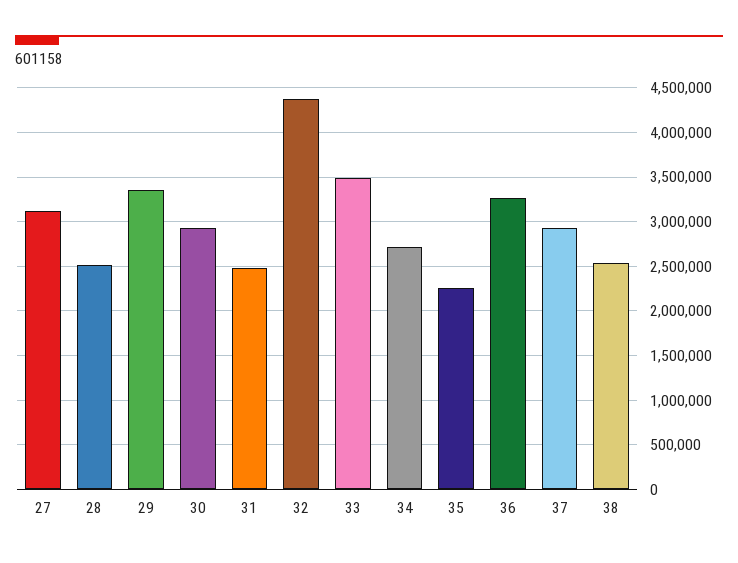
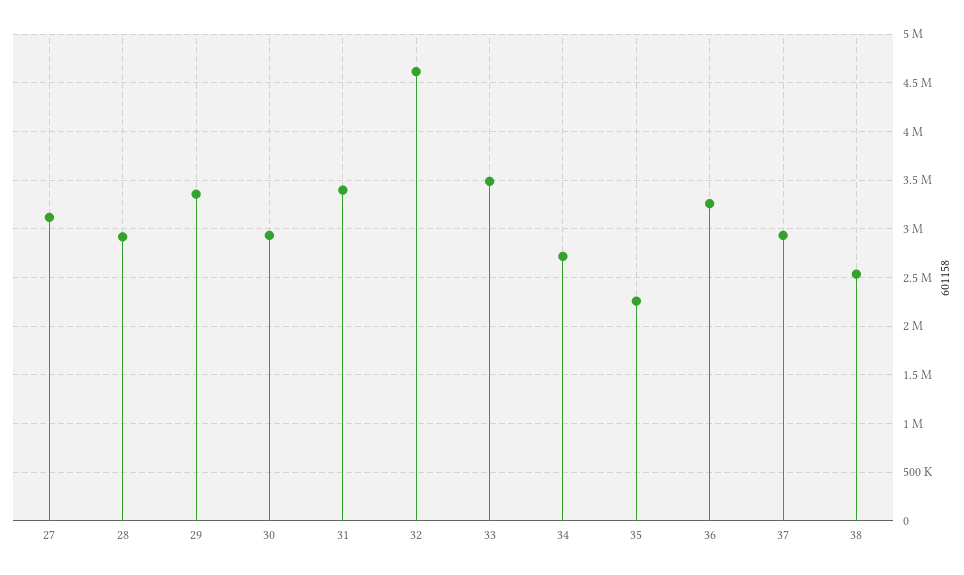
  {
    "27": 3100000,
-   "28": 2500000,
+   "28": 2900000,
    "29": 3400000,
    "30": 2900000,
-   "31": 2500000,
+   "31": 3400000,
-   "32": 4400000,
+   "32": 4600000,
    "33": 3500000,
    "34": 2700000,
    "35": 2300000,
    "36": 3300000,
    "37": 2900000,
    "38": 2500000
  }

